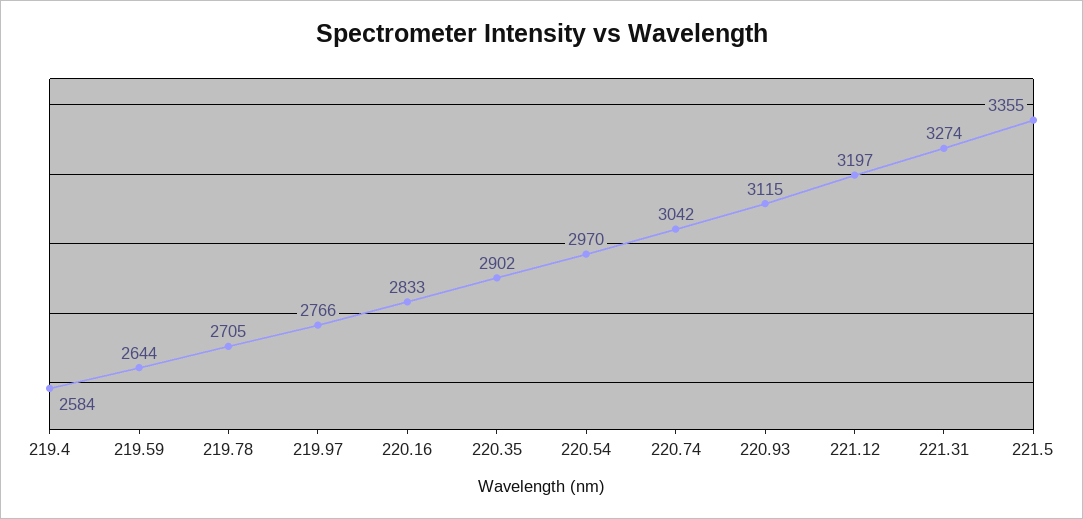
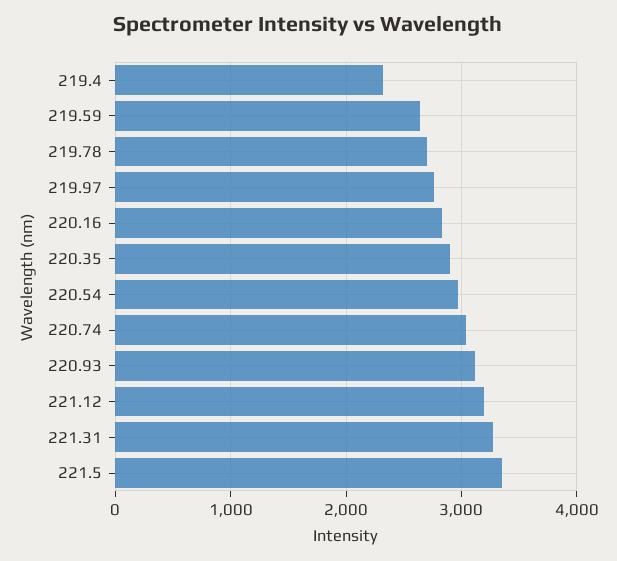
  {
-   "219.4": 2584,
+   "219.4": 2300,
    "219.59": 2644,
    "219.78": 2705,
    "219.97": 2766,
    "220.16": 2833,
    "220.35": 2902,
    "220.54": 2970,
    "220.74": 3042,
    "220.93": 3115,
    "221.12": 3197,
    "221.31": 3274,
    "221.5": 3355
  }

